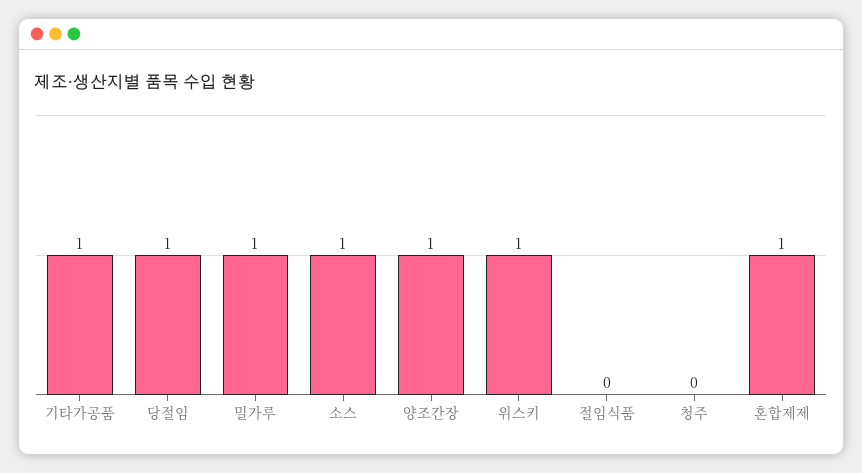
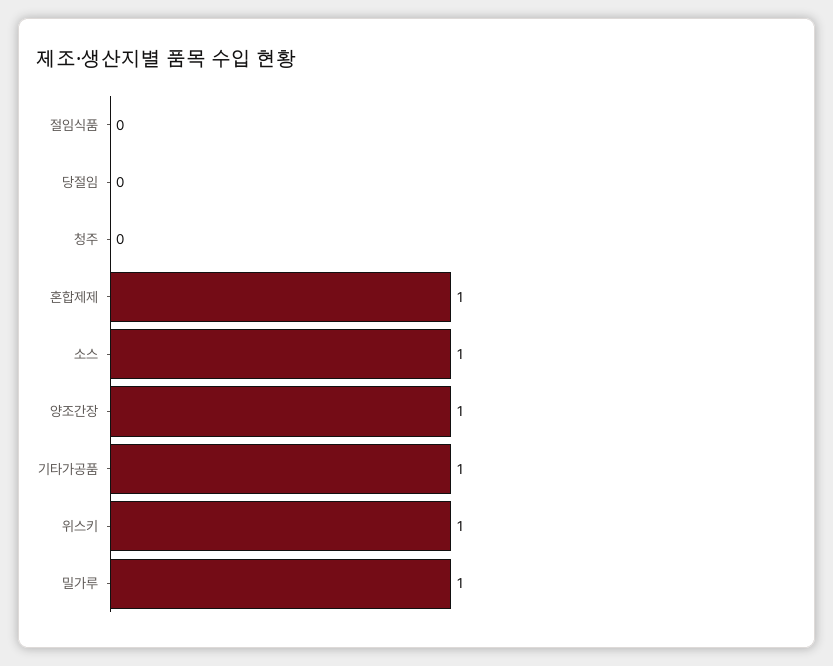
  {
    "기타가공품": 1,
-   "당절임": 1,
+   "당절임": 0,
    "밀가루": 1,
    "소스": 1,
    "양조간장": 1,
    "위스키": 1,
    "절임식품": 0,
    "청주": 0,
    "혼합제제": 1
  }

